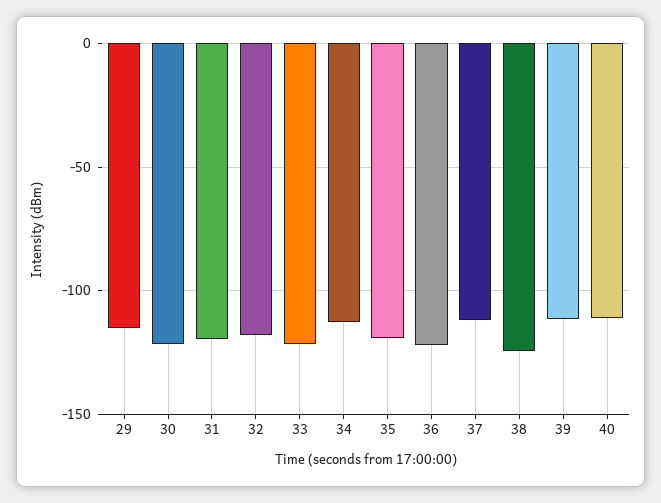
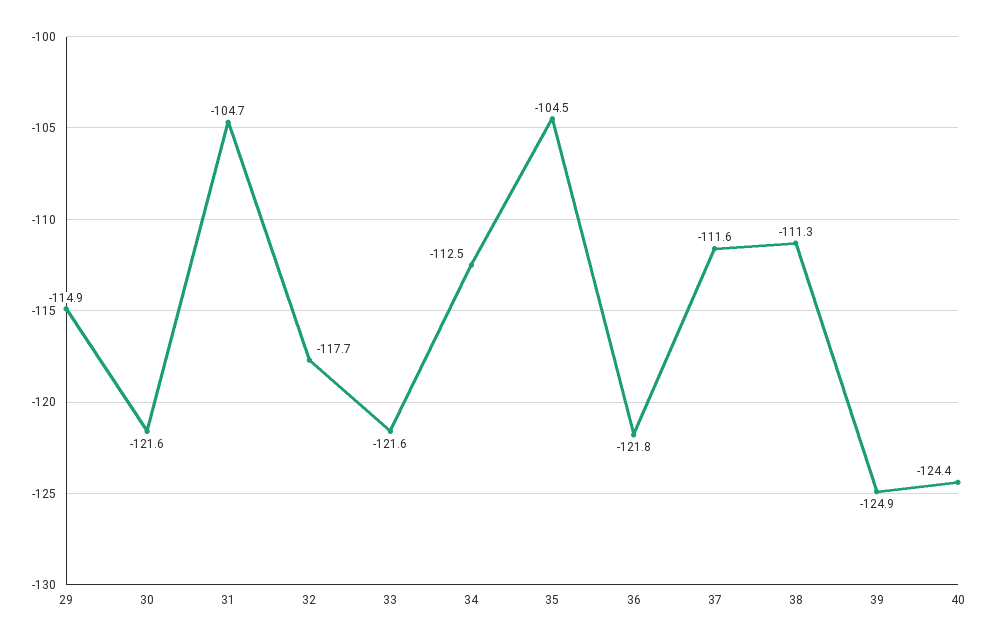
  {
    "29": -114.9,
    "30": -121.6,
-   "31": -120,
+   "31": -104.7,
    "32": -117.7,
    "33": -121.6,
    "34": -112.5,
-   "35": -120,
+   "35": -104.5,
    "36": -121.8,
    "37": -111.6,
-   "38": -125,
+   "38": -111.3,
-   "39": -110,
+   "39": -124.9,
-   "40": -110
+   "40": -124.4
  }

